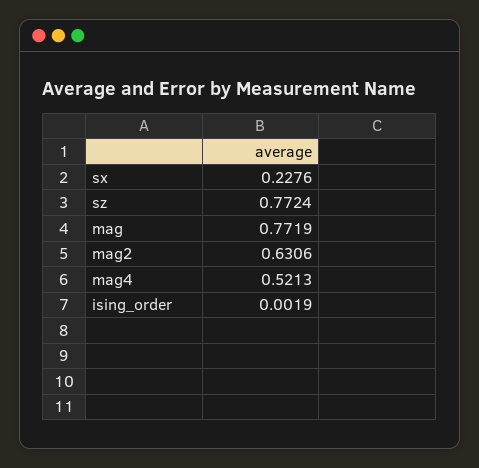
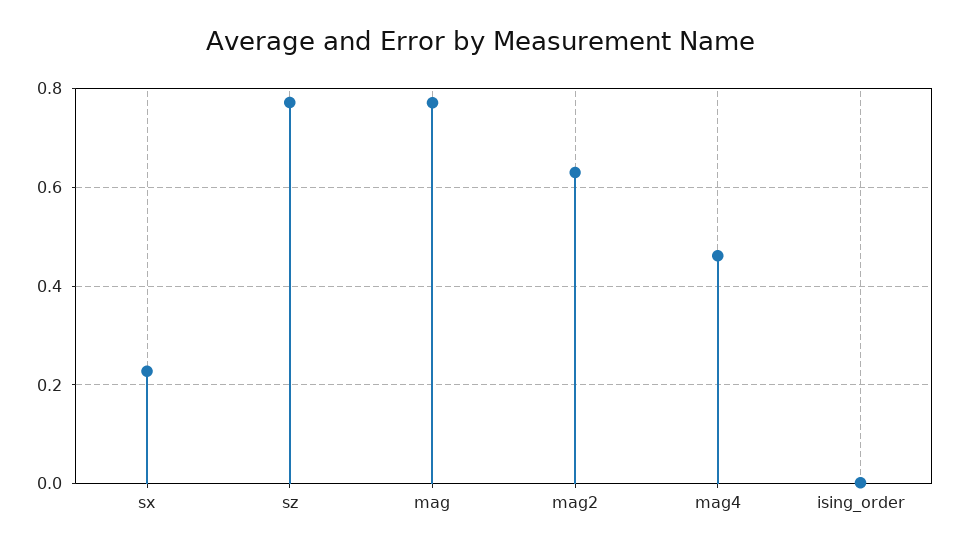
  {
    "sx": 0.2276,
    "sz": 0.7724,
    "mag": 0.7719,
    "mag2": 0.6306,
-   "mag4": 0.5213,
+   "mag4": 0.46,
    "ising_order": 0.0019
  }

